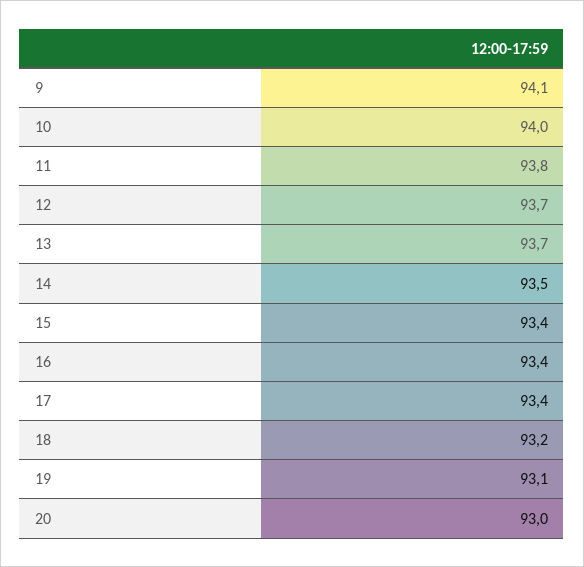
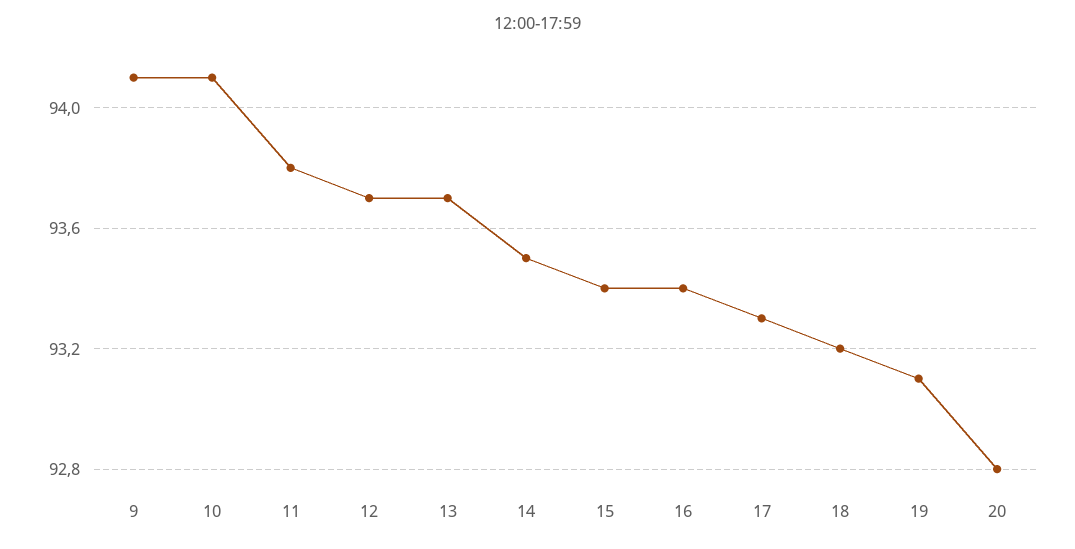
  {
    "9": 94.1,
-   "10": 94,
+   "10": 94.1,
    "11": 93.8,
    "12": 93.7,
    "13": 93.7,
    "14": 93.5,
    "15": 93.4,
    "16": 93.4,
-   "17": 93.4,
+   "17": 93.3,
    "18": 93.2,
    "19": 93.1,
-   "20": 93
+   "20": 92.8
  }

